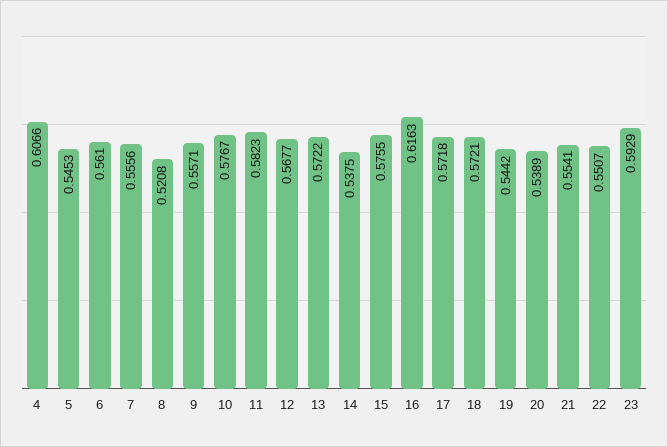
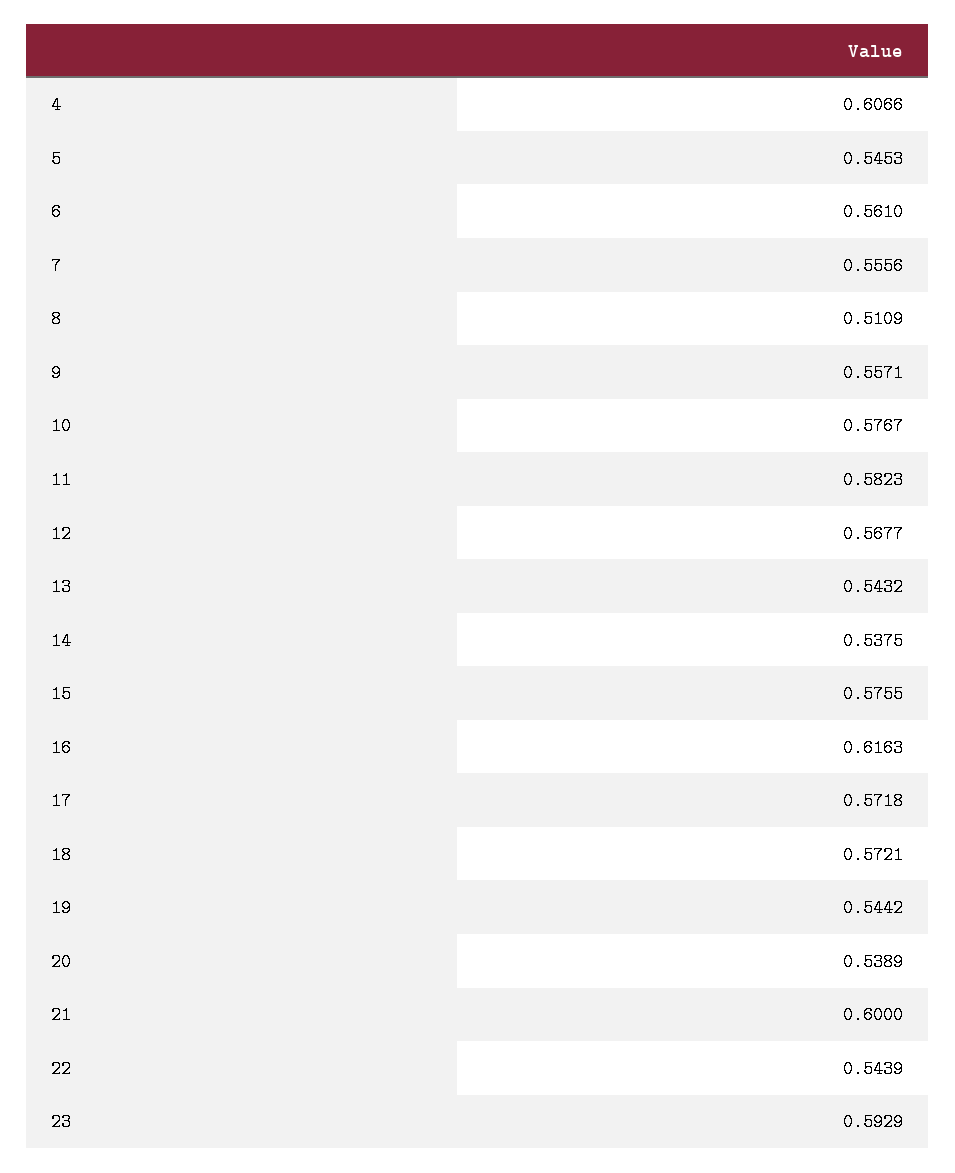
  {
    "4": 0.6066,
    "5": 0.5453,
    "6": 0.561,
    "7": 0.5556,
-   "8": 0.5208,
+   "8": 0.5109,
    "9": 0.5571,
    "10": 0.5767,
    "11": 0.5823,
    "12": 0.5677,
-   "13": 0.5722,
+   "13": 0.5432,
    "14": 0.5375,
    "15": 0.5755,
    "16": 0.6163,
    "17": 0.5718,
    "18": 0.5721,
    "19": 0.5442,
    "20": 0.5389,
-   "21": 0.5541,
+   "21": 0.6,
-   "22": 0.5507,
+   "22": 0.5439,
    "23": 0.5929
  }

